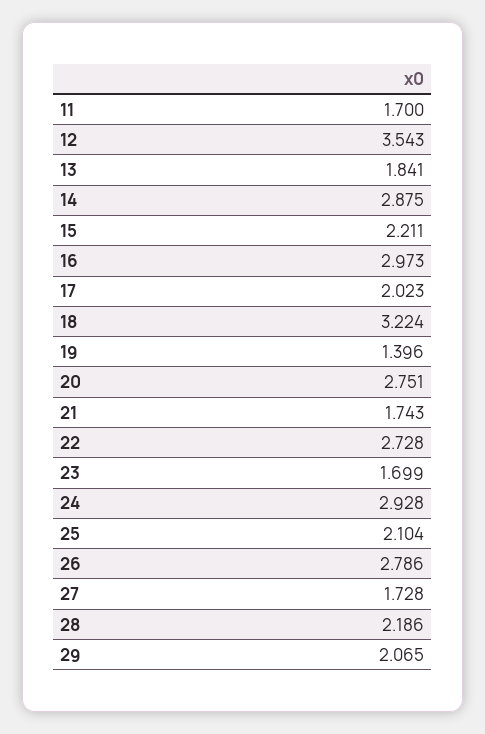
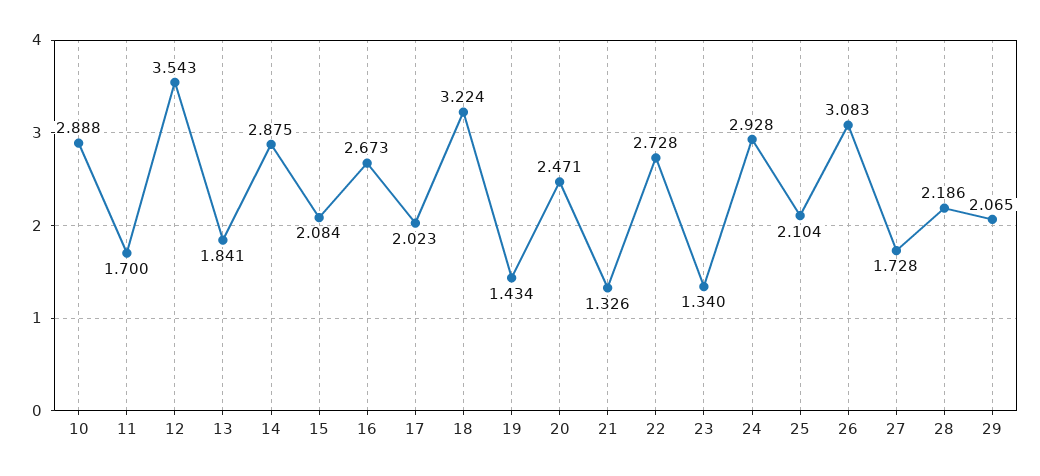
  {
    "11": 1.7,
    "12": 3.543,
    "13": 1.841,
    "14": 2.875,
-   "15": 2.211,
+   "15": 2.084,
-   "16": 2.973,
+   "16": 2.673,
    "17": 2.023,
    "18": 3.224,
-   "19": 1.396,
+   "19": 1.434,
-   "20": 2.751,
+   "20": 2.471,
-   "21": 1.743,
+   "21": 1.326,
    "22": 2.728,
-   "23": 1.699,
+   "23": 1.34,
    "24": 2.928,
    "25": 2.104,
-   "26": 2.786,
+   "26": 3.083,
    "27": 1.728,
    "28": 2.186,
-   "29": 2.065
+   "29": 2.065,
+   "10": 2.888
  }

